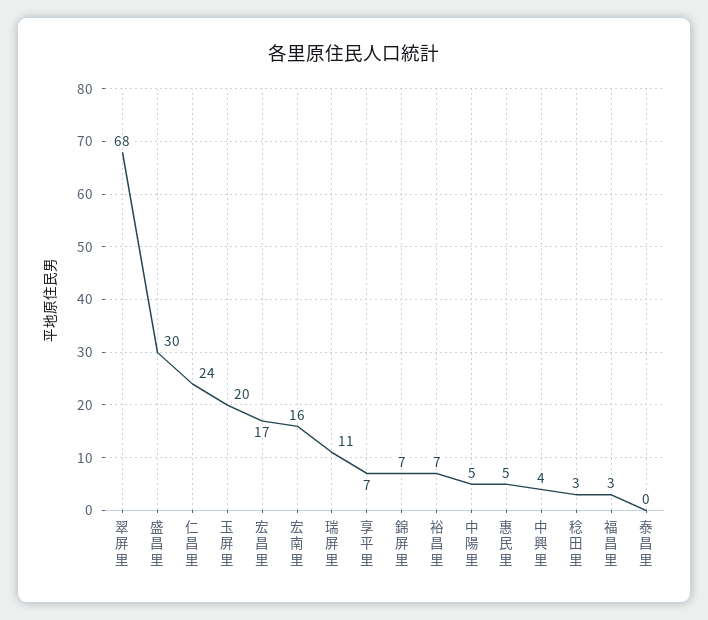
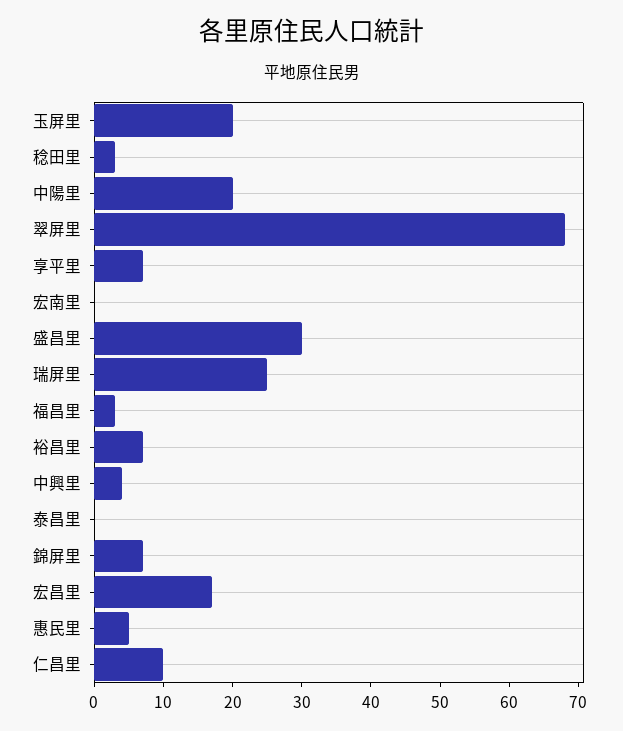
  {
    "翠屏里": 68,
    "盛昌里": 30,
-   "仁昌里": 24,
+   "仁昌里": 10,
    "玉屏里": 20,
    "宏昌里": 17,
-   "宏南里": 16,
+   "宏南里": 0,
-   "瑞屏里": 11,
+   "瑞屏里": 25,
    "享平里": 7,
    "錦屏里": 7,
    "裕昌里": 7,
-   "中陽里": 5,
+   "中陽里": 20,
    "惠民里": 5,
    "中興里": 4,
    "稔田里": 3,
    "福昌里": 3,
    "泰昌里": 0
  }

